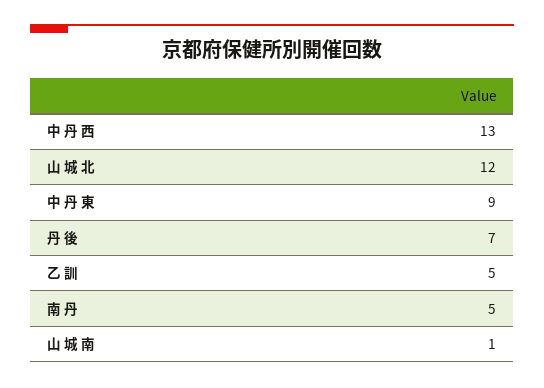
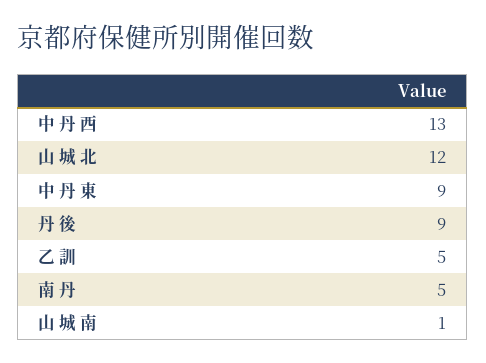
  {
    "中 丹 西": 13,
    "山 城 北": 12,
    "中 丹 東": 9,
-   "丹 後": 7,
+   "丹 後": 9,
    "乙 訓": 5,
    "南 丹": 5,
    "山 城 南": 1
  }

